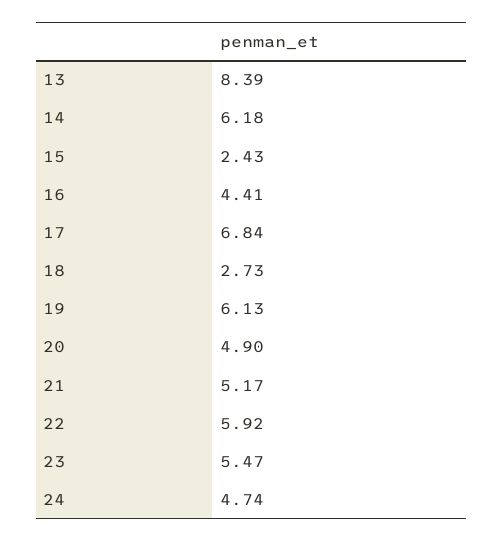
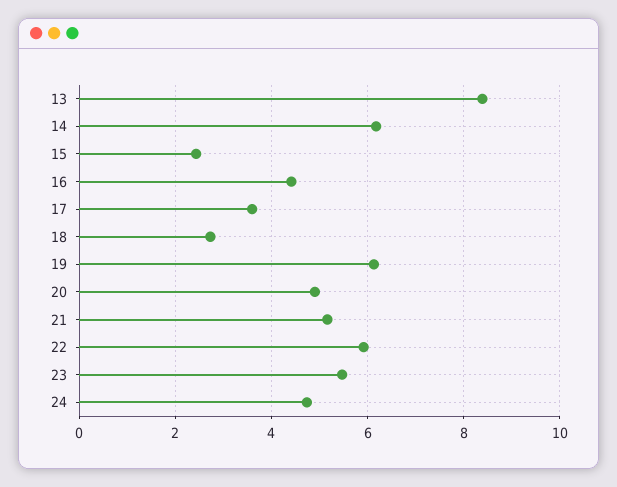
  {
    "13": 8.39,
    "14": 6.18,
    "15": 2.43,
    "16": 4.41,
-   "17": 6.84,
+   "17": 3.6,
    "18": 2.73,
    "19": 6.13,
    "20": 4.9,
    "21": 5.17,
    "22": 5.92,
    "23": 5.47,
    "24": 4.74
  }

